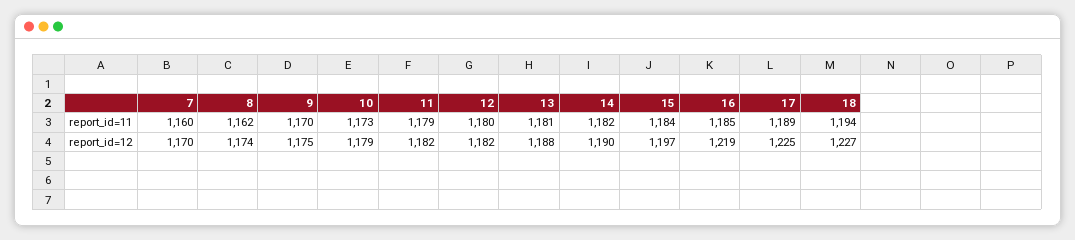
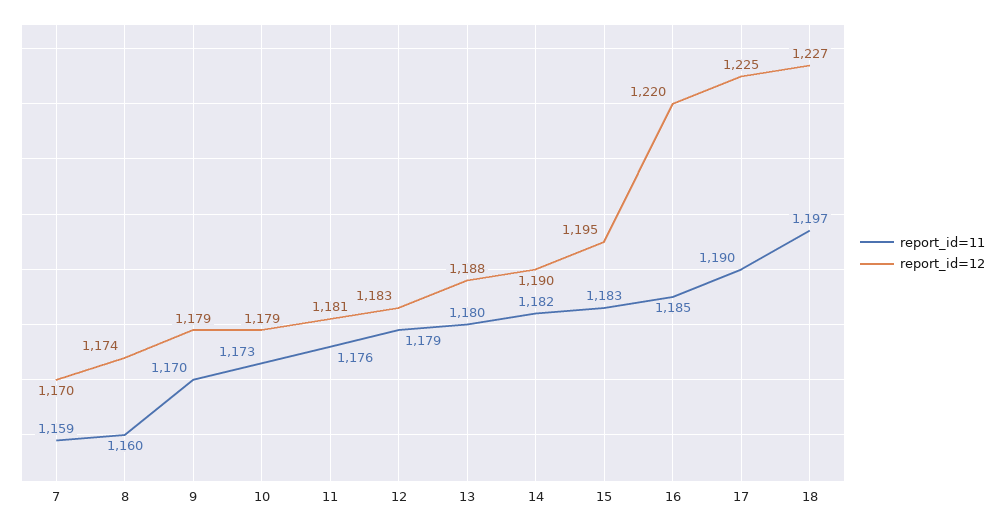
  {
    "report_id=11": {
-     "7": 1160,
+     "7": 1159,
-     "8": 1162,
+     "8": 1160,
      "9": 1170,
      "10": 1173,
-     "11": 1179,
+     "11": 1176,
-     "12": 1180,
+     "12": 1179,
-     "13": 1181,
+     "13": 1180,
      "14": 1182,
-     "15": 1184,
+     "15": 1183,
      "16": 1185,
-     "17": 1189,
+     "17": 1190,
-     "18": 1194
+     "18": 1197
    },
    "report_id=12": {
      "7": 1170,
      "8": 1174,
-     "9": 1175,
+     "9": 1179,
      "10": 1179,
-     "11": 1182,
+     "11": 1181,
-     "12": 1182,
+     "12": 1183,
      "13": 1188,
      "14": 1190,
-     "15": 1197,
+     "15": 1195,
-     "16": 1219,
+     "16": 1220,
      "17": 1225,
      "18": 1227
    }
  }

